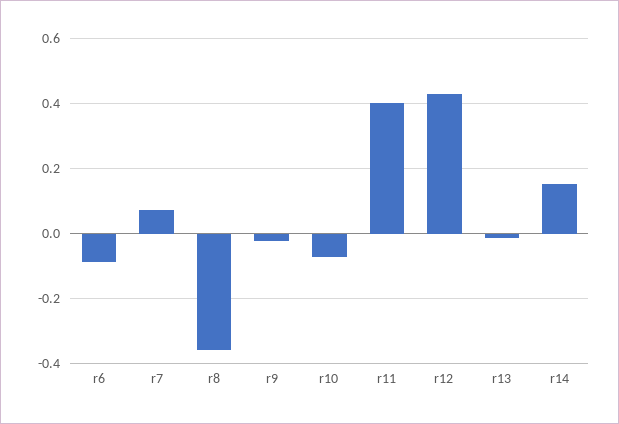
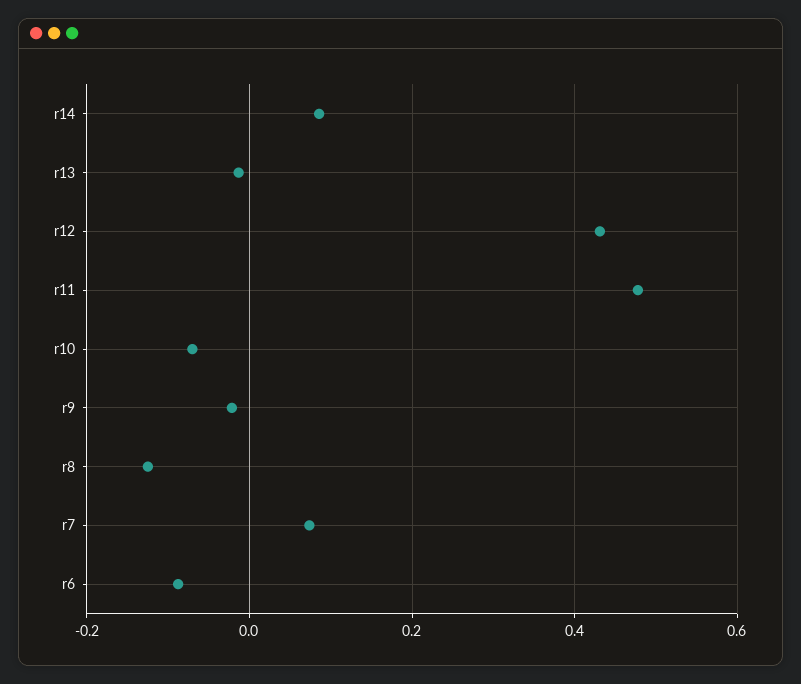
  {
    "r6": -0.08,
    "r7": 0.08,
-   "r8": -0.36,
+   "r8": -0.12,
    "r9": -0.02,
    "r10": -0.08,
-   "r11": 0.4,
+   "r11": 0.48,
    "r12": 0.44,
    "r13": -0.02,
-   "r14": 0.16
+   "r14": 0.08
  }

